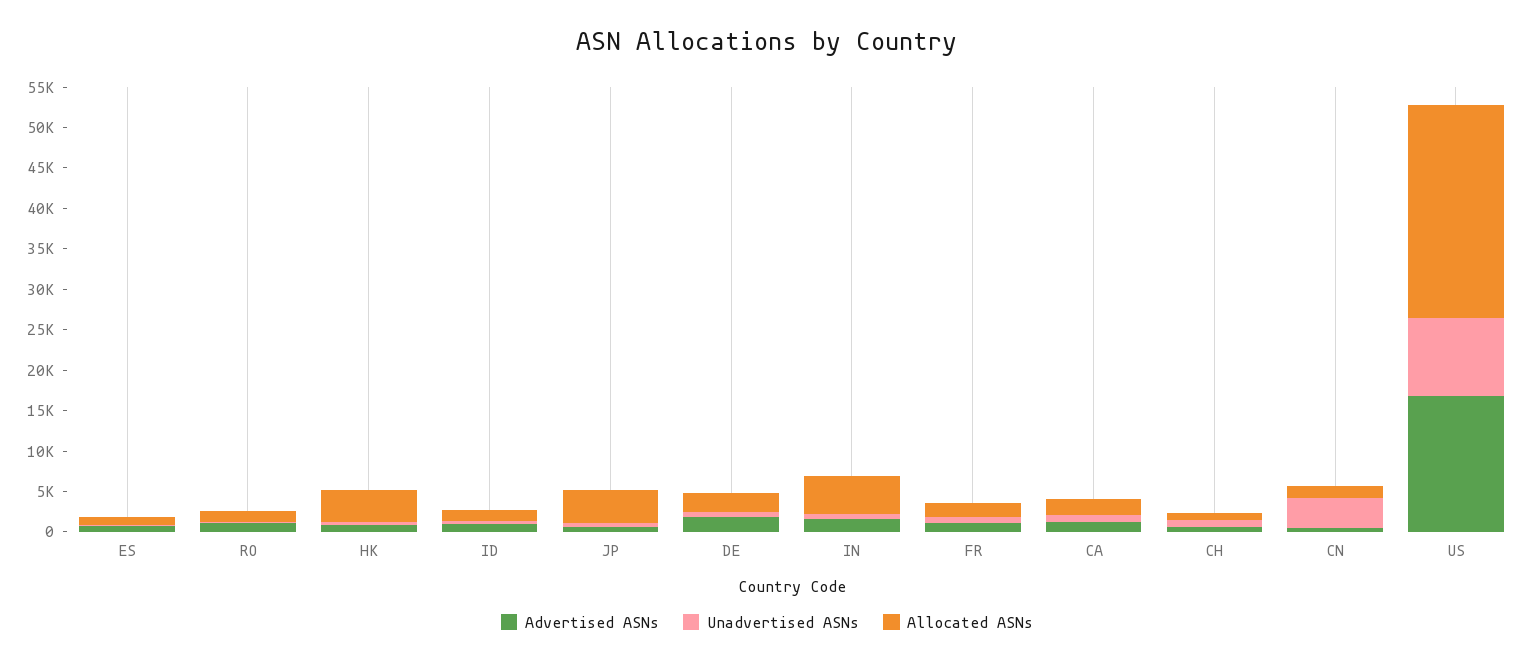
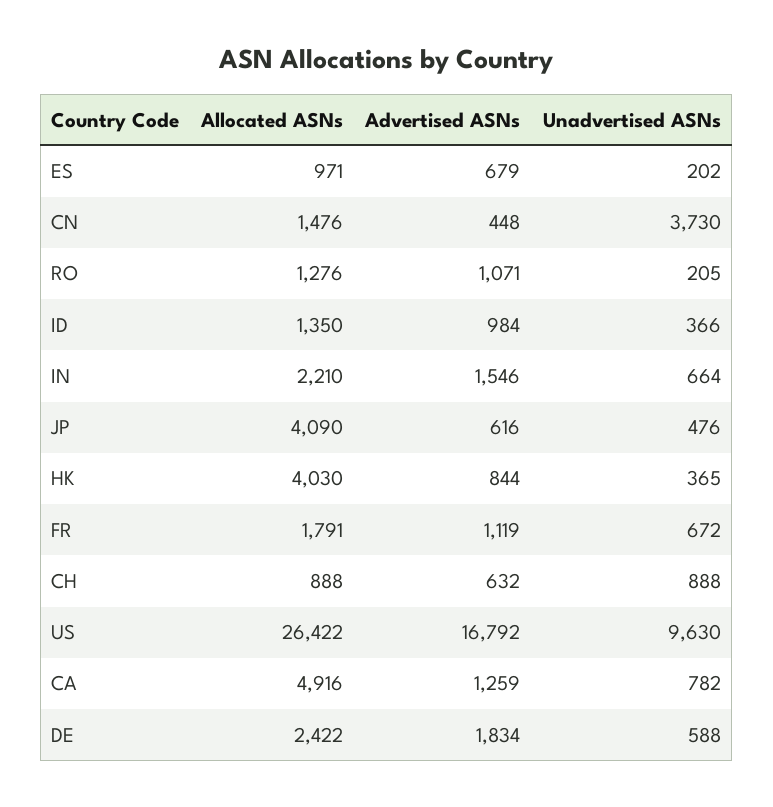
  {
    "Advertised ASNs": {
      "ES": 679,
      "RO": 1071,
      "HK": 844,
      "ID": 984,
      "JP": 616,
      "DE": 1834,
      "IN": 1546,
      "FR": 1119,
      "CA": 1259,
      "CH": 632,
      "CN": 448,
      "US": 16792
    },
    "Unadvertised ASNs": {
      "ES": 202,
      "RO": 205,
      "HK": 365,
      "ID": 366,
      "JP": 476,
      "DE": 588,
      "IN": 664,
      "FR": 672,
      "CA": 782,
      "CH": 888,
      "CN": 3730,
      "US": 9630
    },
    "Allocated ASNs": {
      "ES": 971,
      "RO": 1276,
      "HK": 4030,
      "ID": 1350,
      "JP": 4090,
      "DE": 2422,
-     "IN": 5000,
+     "IN": 2210,
      "FR": 1791,
-     "CA": 2000,
+     "CA": 4916,
      "CH": 888,
      "CN": 1476,
      "US": 26422
    }
  }

